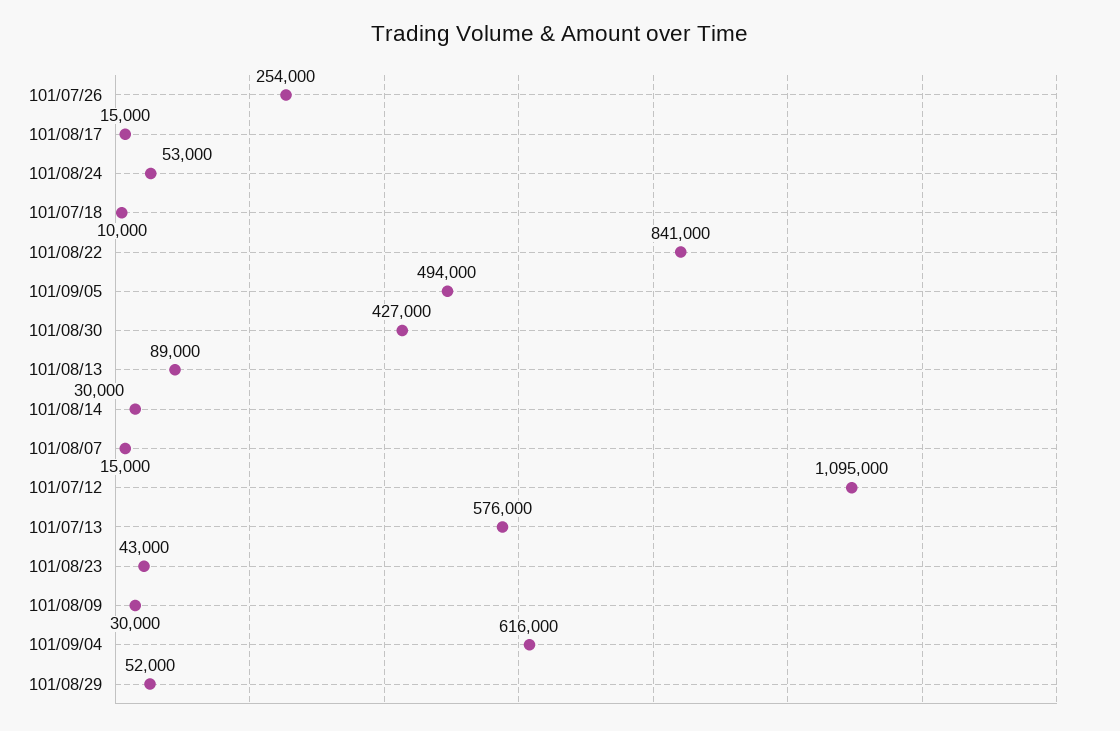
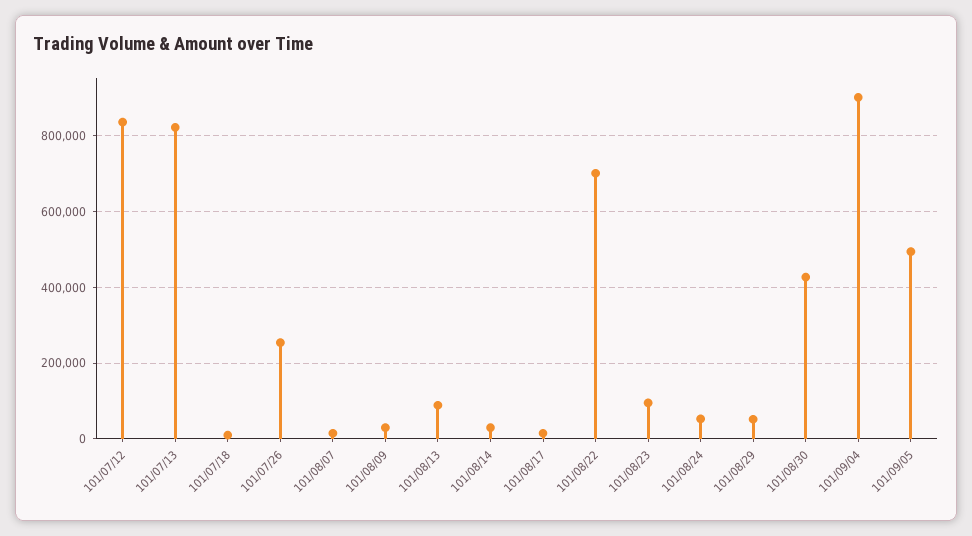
  {
    "101/07/26": 254000,
    "101/08/17": 15000,
    "101/08/24": 53000,
    "101/07/18": 10000,
-   "101/08/22": 841000,
+   "101/08/22": 700000,
    "101/09/05": 494000,
    "101/08/30": 427000,
    "101/08/13": 89000,
    "101/08/14": 30000,
    "101/08/07": 15000,
-   "101/07/12": 1095000,
+   "101/07/12": 840000,
-   "101/07/13": 576000,
+   "101/07/13": 820000,
-   "101/08/23": 43000,
+   "101/08/23": 100000,
    "101/08/09": 30000,
-   "101/09/04": 616000,
+   "101/09/04": 900000,
    "101/08/29": 52000
  }

